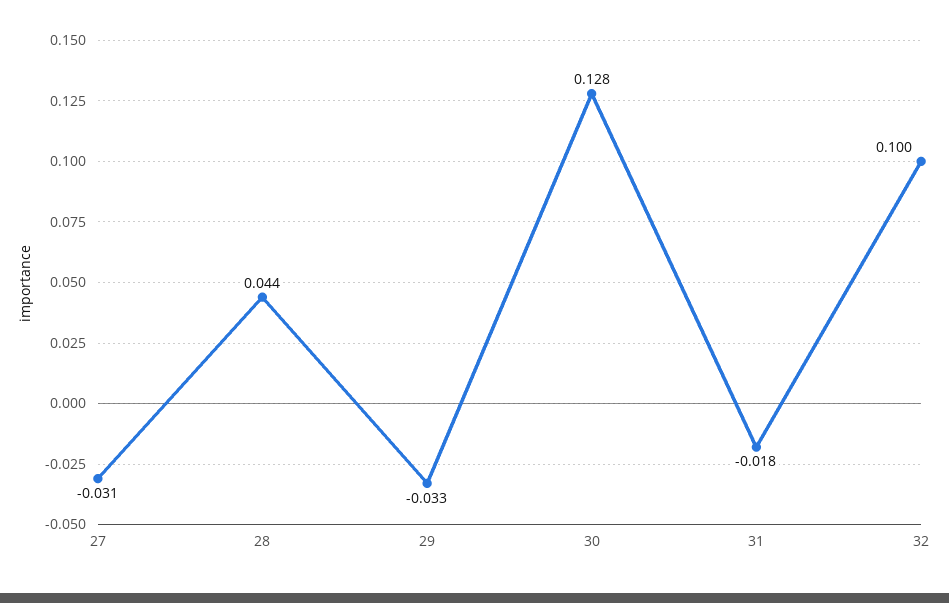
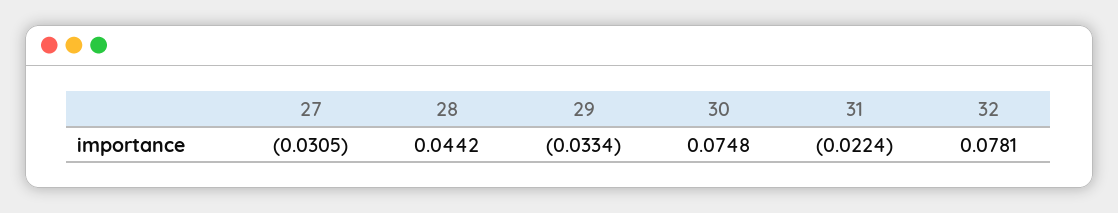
  {
    "27": -0.0305,
    "28": 0.0442,
    "29": -0.0334,
-   "30": 0.128,
+   "30": 0.0748,
-   "31": -0.018,
+   "31": -0.0224,
-   "32": 0.1
+   "32": 0.0781
  }

